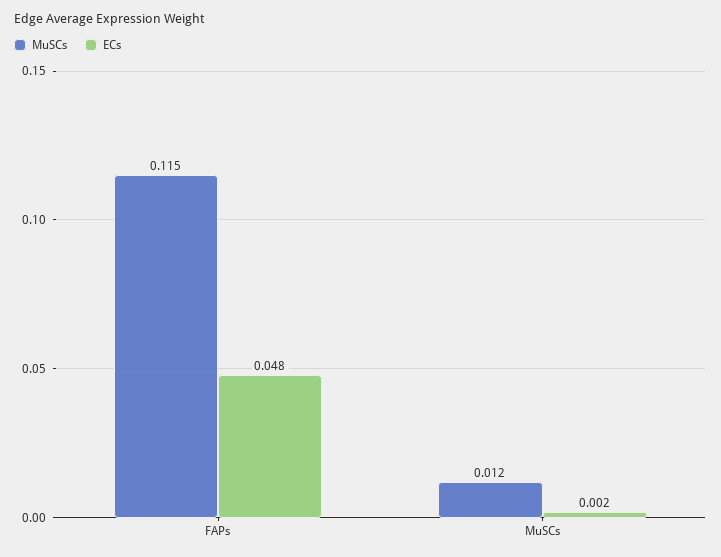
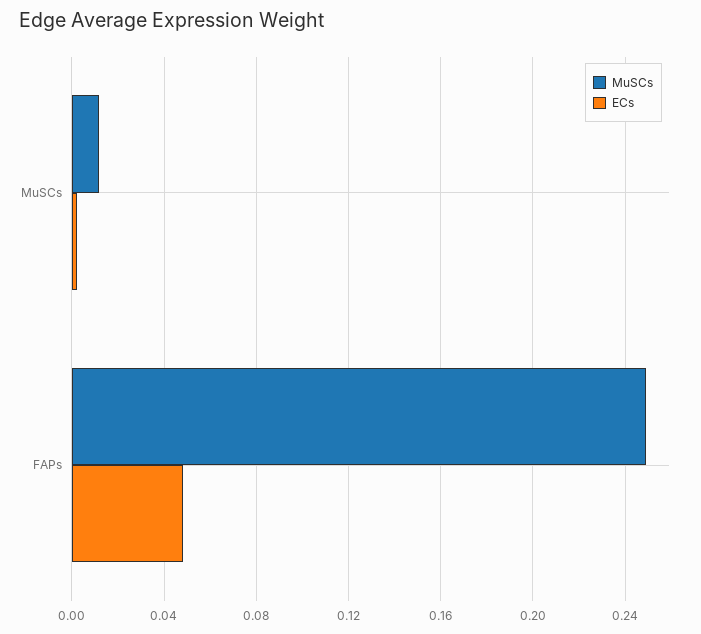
  {
    "MuSCs": {
-     "FAPs": 0.115,
+     "FAPs": 0.25,
      "MuSCs": 0.012
    },
    "ECs": {
      "FAPs": 0.048,
      "MuSCs": 0.002
    }
  }

